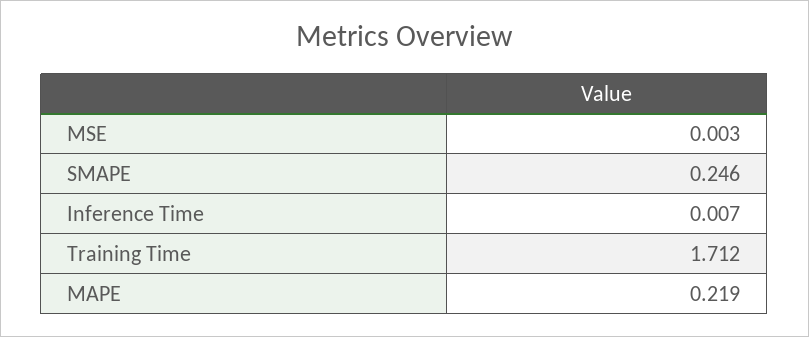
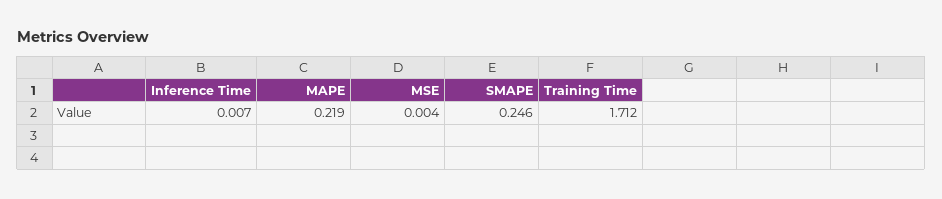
  {
-   "MSE": 0.003,
+   "MSE": 0.004,
    "SMAPE": 0.246,
    "Inference Time": 0.007,
    "Training Time": 1.712,
    "MAPE": 0.219
  }

